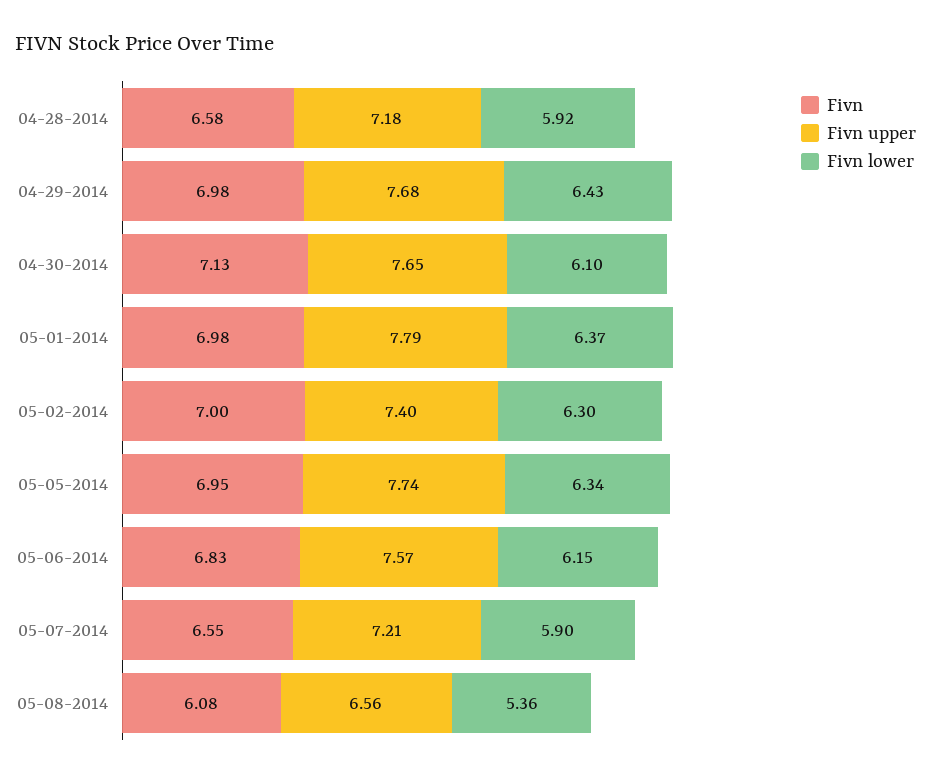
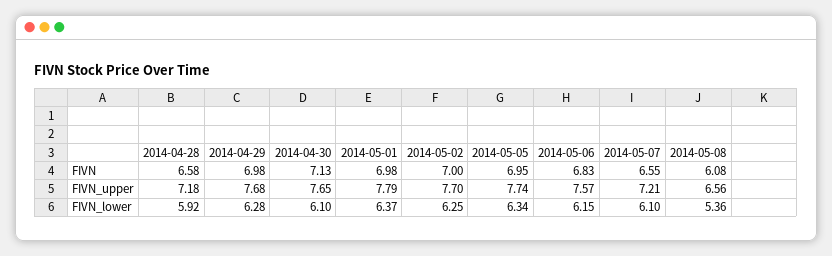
  {
    "Fivn": {
      "04-28-2014": 6.58,
      "04-29-2014": 6.98,
      "04-30-2014": 7.13,
      "05-01-2014": 6.98,
      "05-02-2014": 7,
      "05-05-2014": 6.95,
      "05-06-2014": 6.83,
      "05-07-2014": 6.55,
      "05-08-2014": 6.08
    },
    "Fivn upper": {
      "04-28-2014": 7.18,
      "04-29-2014": 7.68,
      "04-30-2014": 7.65,
      "05-01-2014": 7.79,
-     "05-02-2014": 7.4,
+     "05-02-2014": 7.7,
      "05-05-2014": 7.74,
      "05-06-2014": 7.57,
      "05-07-2014": 7.21,
      "05-08-2014": 6.56
    },
    "Fivn lower": {
      "04-28-2014": 5.92,
-     "04-29-2014": 6.43,
+     "04-29-2014": 6.28,
      "04-30-2014": 6.1,
      "05-01-2014": 6.37,
-     "05-02-2014": 6.3,
+     "05-02-2014": 6.25,
      "05-05-2014": 6.34,
      "05-06-2014": 6.15,
-     "05-07-2014": 5.9,
+     "05-07-2014": 6.1,
      "05-08-2014": 5.36
    }
  }

